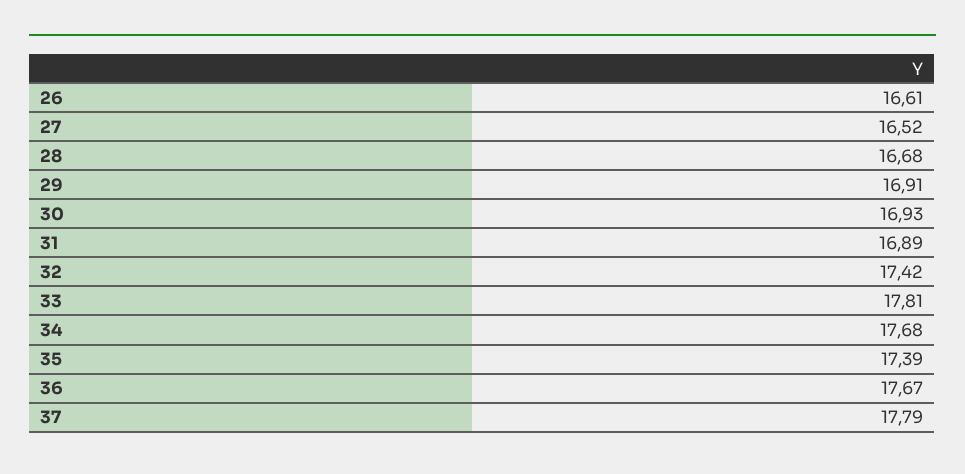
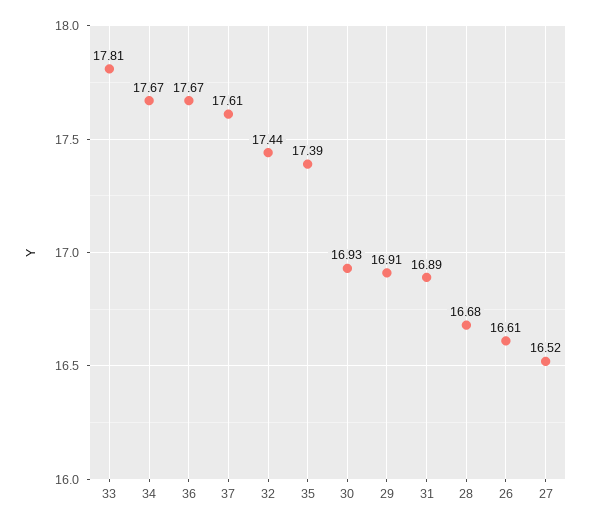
  {
    "26": 16.61,
    "27": 16.52,
    "28": 16.68,
    "29": 16.91,
    "30": 16.93,
    "31": 16.89,
-   "32": 17.42,
+   "32": 17.44,
    "33": 17.81,
-   "34": 17.68,
+   "34": 17.67,
    "35": 17.39,
    "36": 17.67,
-   "37": 17.79
+   "37": 17.61
  }

